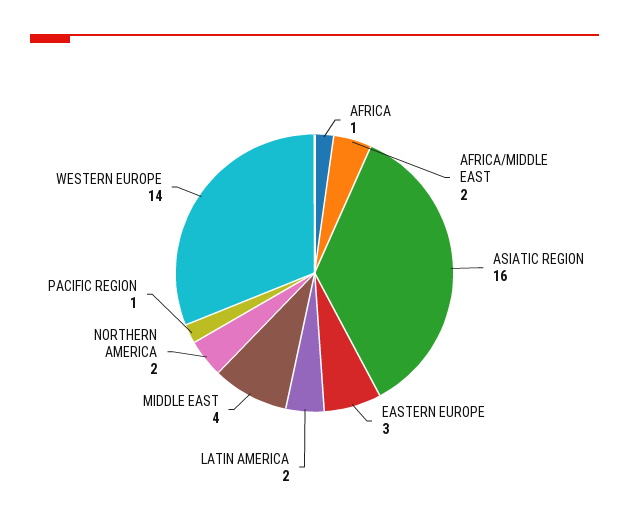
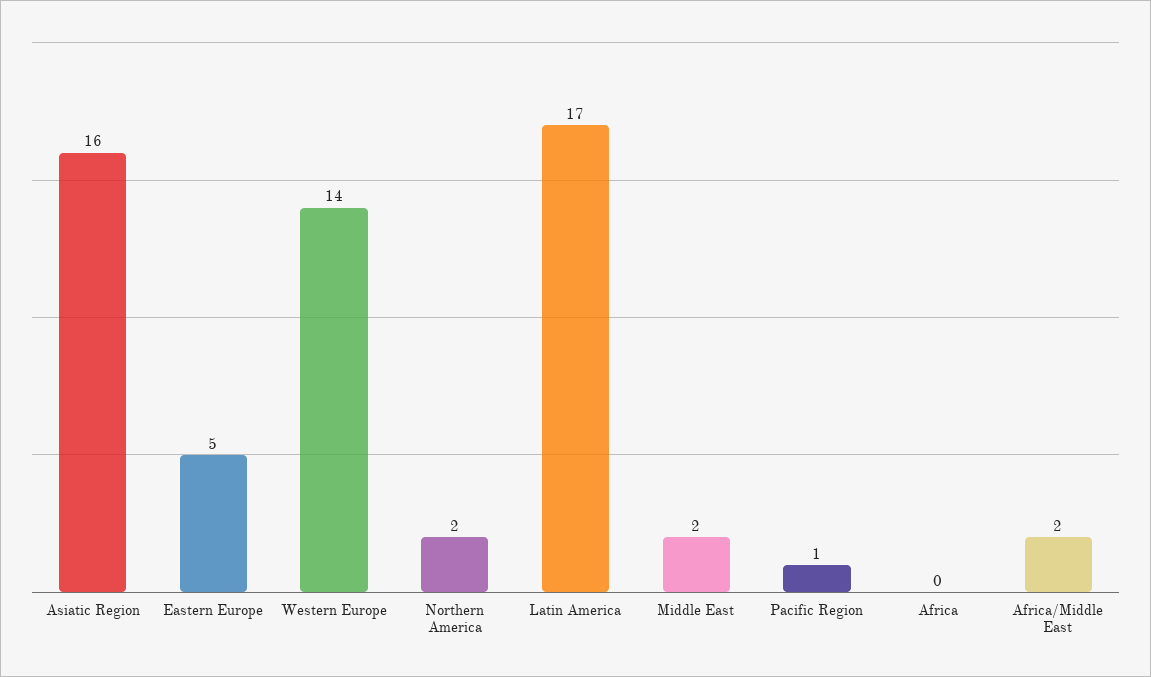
  {
-   "AFRICA": 1,
+   "AFRICA": 0,
    "AFRICA/MIDDLE EAST": 2,
    "ASIATIC REGION": 16,
-   "EASTERN EUROPE": 3,
+   "EASTERN EUROPE": 5,
-   "LATIN AMERICA": 2,
+   "LATIN AMERICA": 17,
-   "MIDDLE EAST": 4,
+   "MIDDLE EAST": 2,
    "NORTHERN AMERICA": 2,
    "PACIFIC REGION": 1,
    "WESTERN EUROPE": 14
  }

